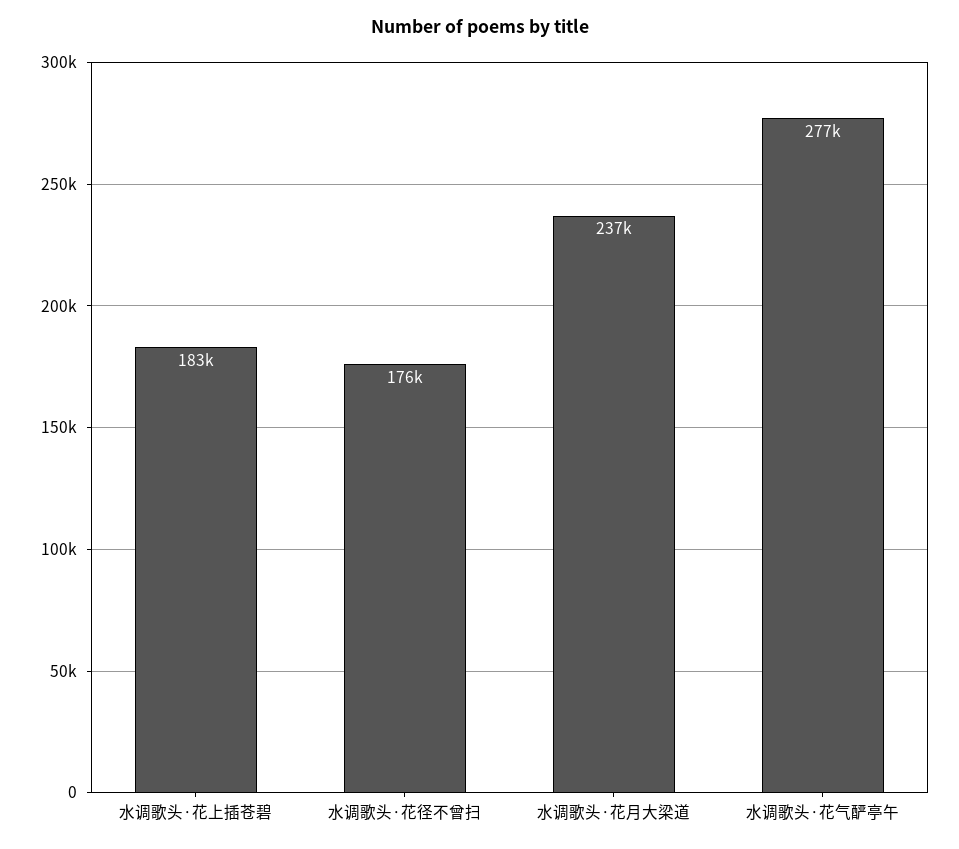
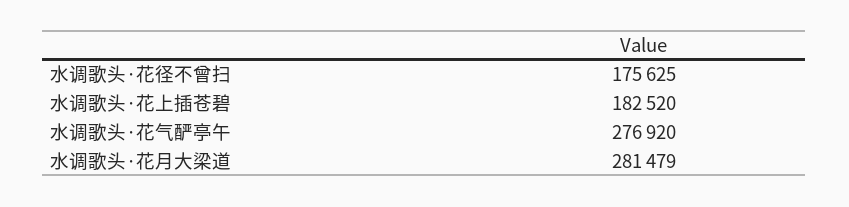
  {
    "水调歌头·花上插苍碧": 182520,
    "水调歌头·花径不曾扫": 175625,
-   "水调歌头·花月大梁道": 237000,
+   "水调歌头·花月大梁道": 281479,
    "水调歌头·花气酽亭午": 276920
  }

